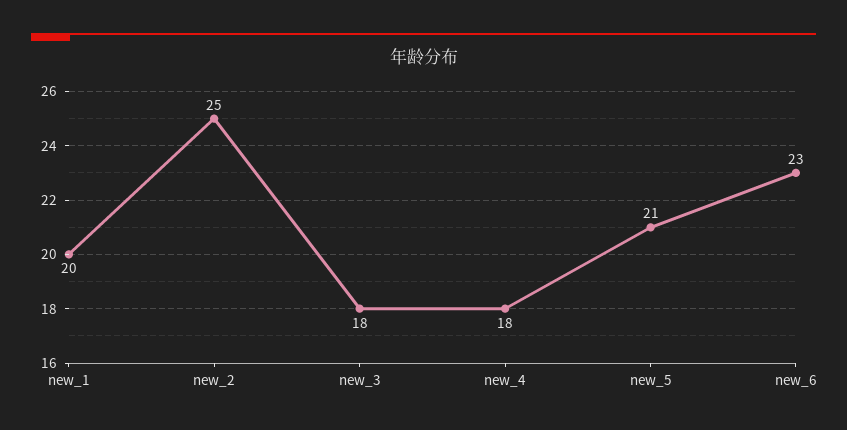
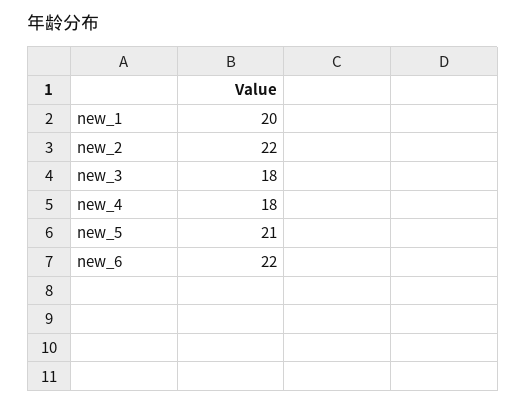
  {
    "new_1": 20,
-   "new_2": 25,
+   "new_2": 22,
    "new_3": 18,
    "new_4": 18,
    "new_5": 21,
-   "new_6": 23
+   "new_6": 22
  }

